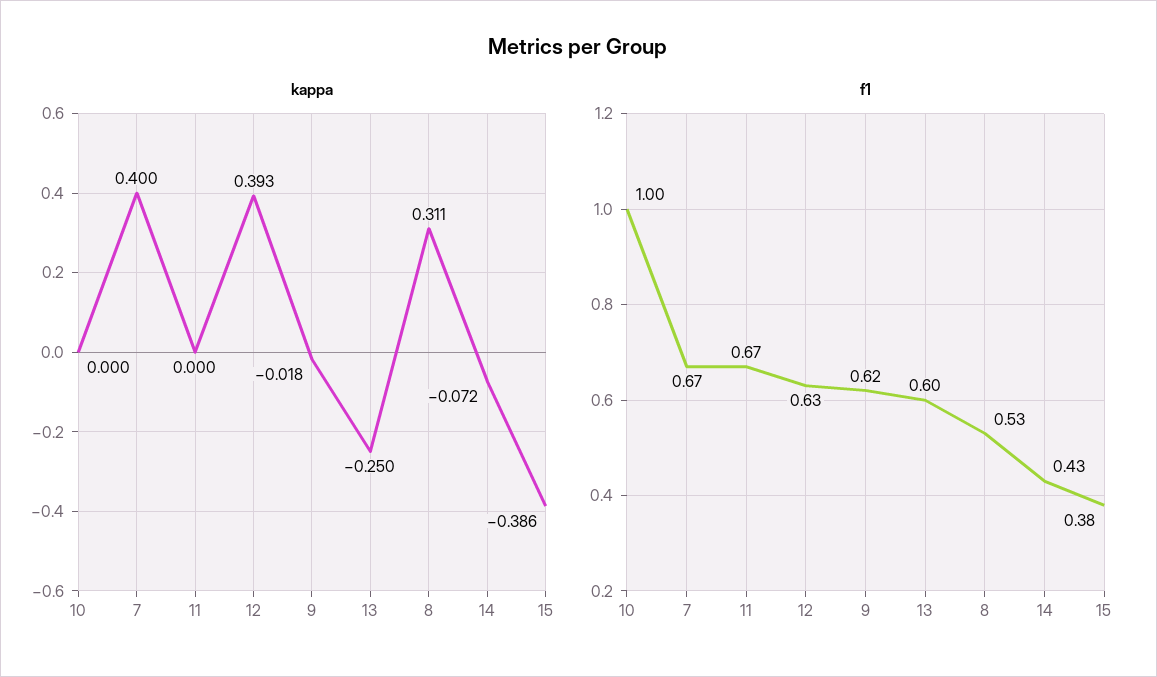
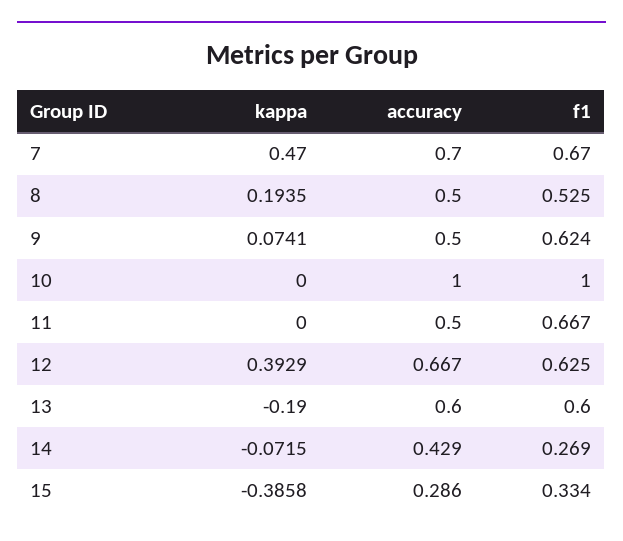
  {
    "kappa": {
      "10": 0,
-     "7": 0.4,
+     "7": 0.47,
      "11": 0,
      "12": 0.3929,
-     "9": -0.018,
+     "9": 0.0741,
-     "13": -0.25,
+     "13": -0.19,
-     "8": 0.311,
+     "8": 0.1935,
      "14": -0.0715,
      "15": -0.3858
    },
    "f1": {
      "10": 1,
      "7": 0.67,
      "11": 0.667,
      "12": 0.625,
      "9": 0.624,
      "13": 0.6,
      "8": 0.525,
-     "14": 0.43,
+     "14": 0.269,
-     "15": 0.38
+     "15": 0.334
-   }
+   },
+   "accuracy": {
+     "7": 0.7,
+     "8": 0.5,
+     "9": 0.5,
+     "10": 1,
+     "11": 0.5,
+     "12": 0.667,
+     "13": 0.6,
+     "14": 0.429,
+     "15": 0.286
+   }
  }

